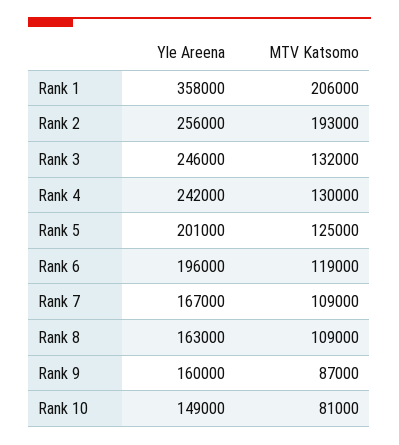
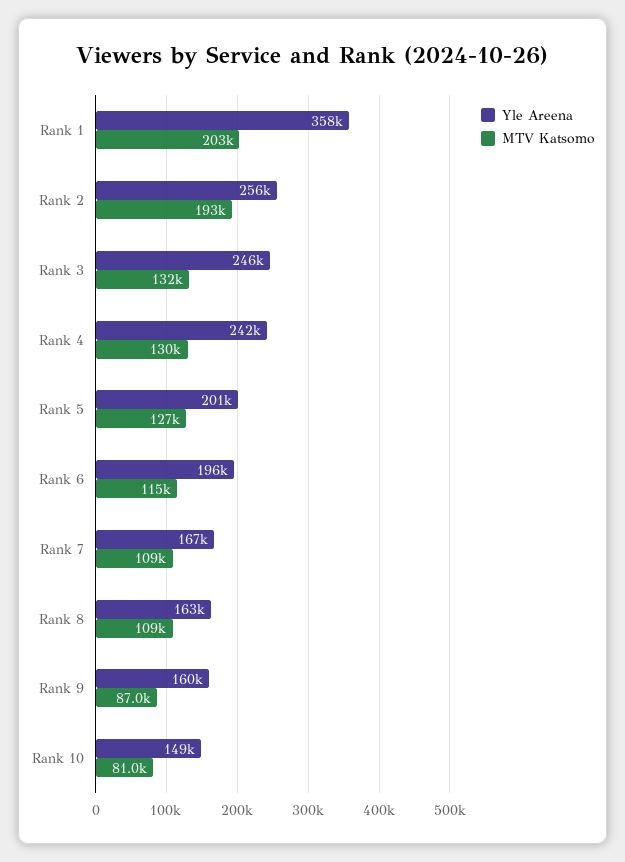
  {
    "Yle Areena": {
      "Rank 1": 358000,
      "Rank 2": 256000,
      "Rank 3": 246000,
      "Rank 4": 242000,
      "Rank 5": 201000,
      "Rank 6": 196000,
      "Rank 7": 167000,
      "Rank 8": 163000,
      "Rank 9": 160000,
      "Rank 10": 149000
    },
    "MTV Katsomo": {
-     "Rank 1": 206000,
+     "Rank 1": 203000,
      "Rank 2": 193000,
      "Rank 3": 132000,
      "Rank 4": 130000,
-     "Rank 5": 125000,
+     "Rank 5": 127000,
-     "Rank 6": 119000,
+     "Rank 6": 115000,
      "Rank 7": 109000,
      "Rank 8": 109000,
      "Rank 9": 87000,
      "Rank 10": 81000
    }
  }

